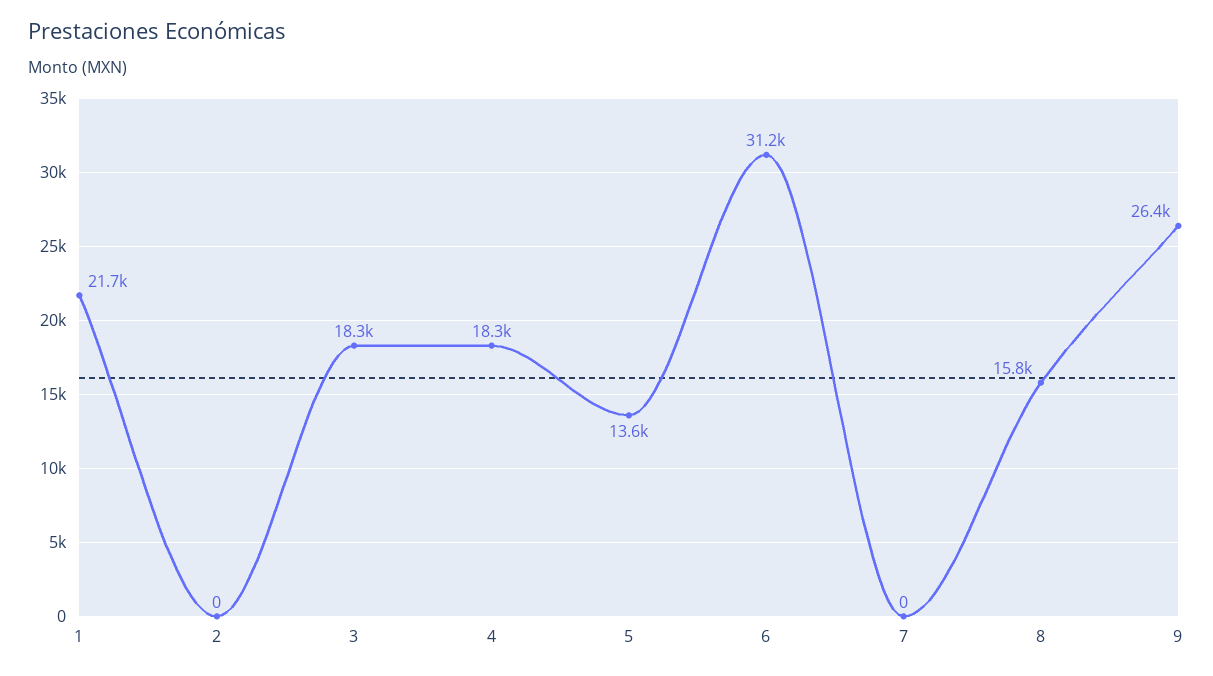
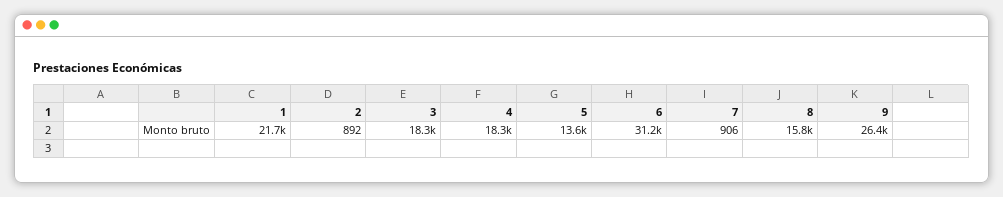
  {
    "1": 21700,
-   "2": 0,
+   "2": 892,
    "3": 18300,
    "4": 18300,
    "5": 13600,
    "6": 31200,
-   "7": 0,
+   "7": 906,
    "8": 15800,
    "9": 26400
  }

